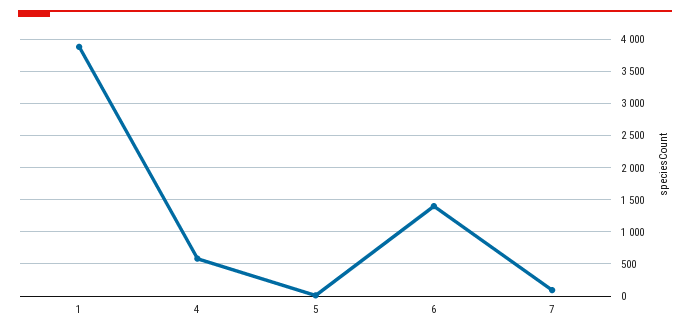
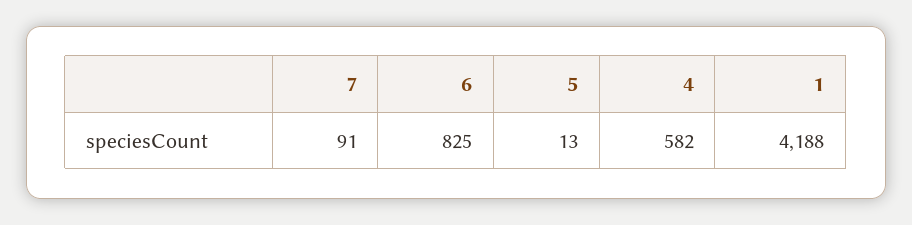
  {
-   "1": 3900,
+   "1": 4188,
    "4": 582,
    "5": 13,
-   "6": 1400,
+   "6": 825,
    "7": 91
  }

